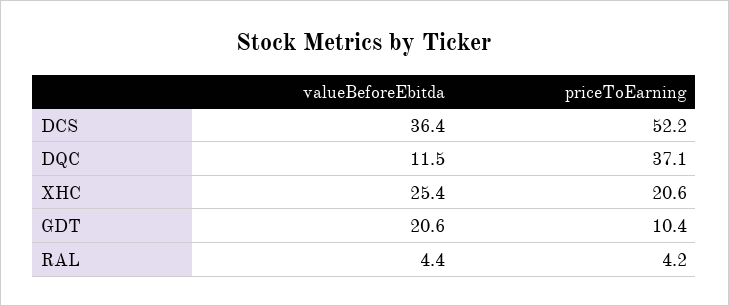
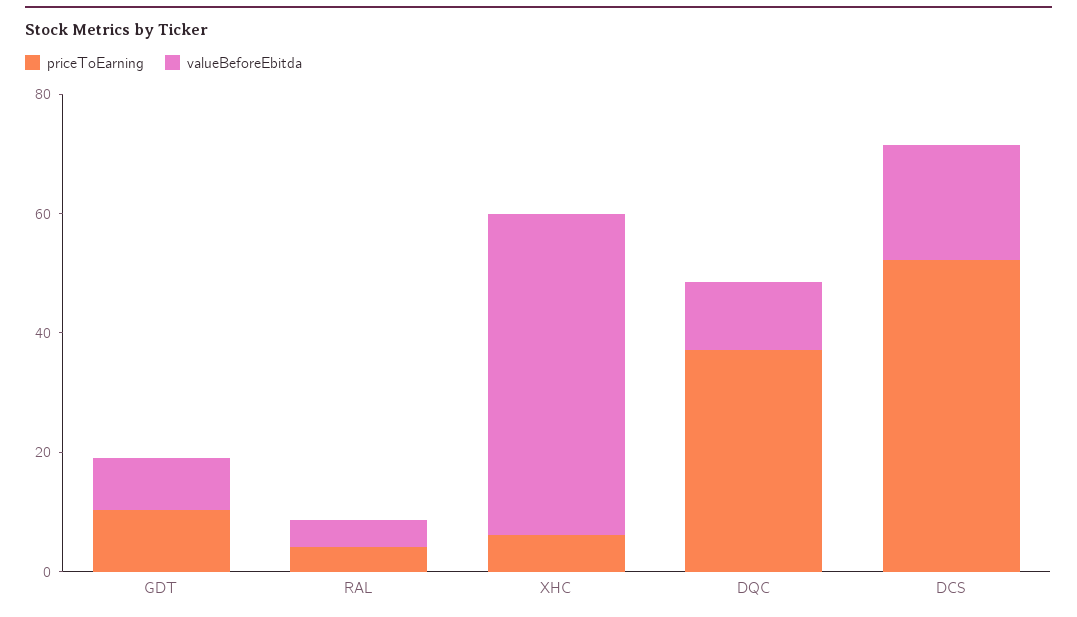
  {
    "valueBeforeEbitda": {
-     "DCS": 36.4,
+     "DCS": 20,
      "DQC": 11.5,
-     "XHC": 25.4,
+     "XHC": 55,
-     "GDT": 20.6,
+     "GDT": 10,
      "RAL": 4.4
    },
    "priceToEarning": {
      "DCS": 52.2,
      "DQC": 37.1,
-     "XHC": 20.6,
+     "XHC": 5,
      "GDT": 10.4,
      "RAL": 4.2
    }
  }

